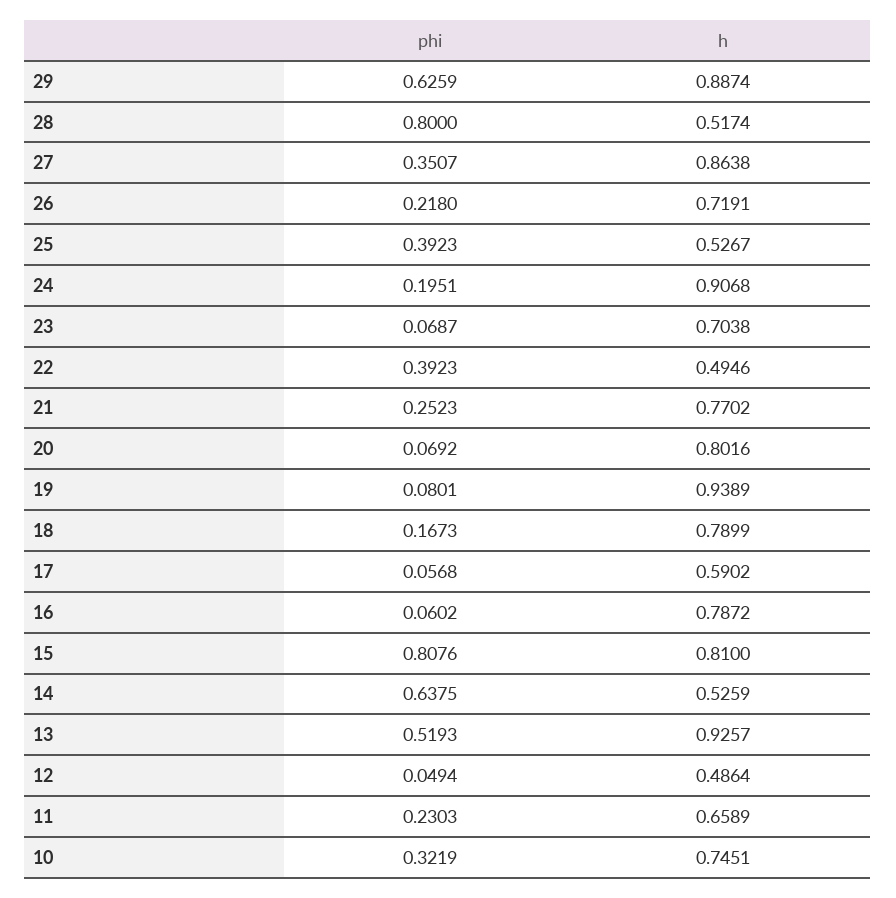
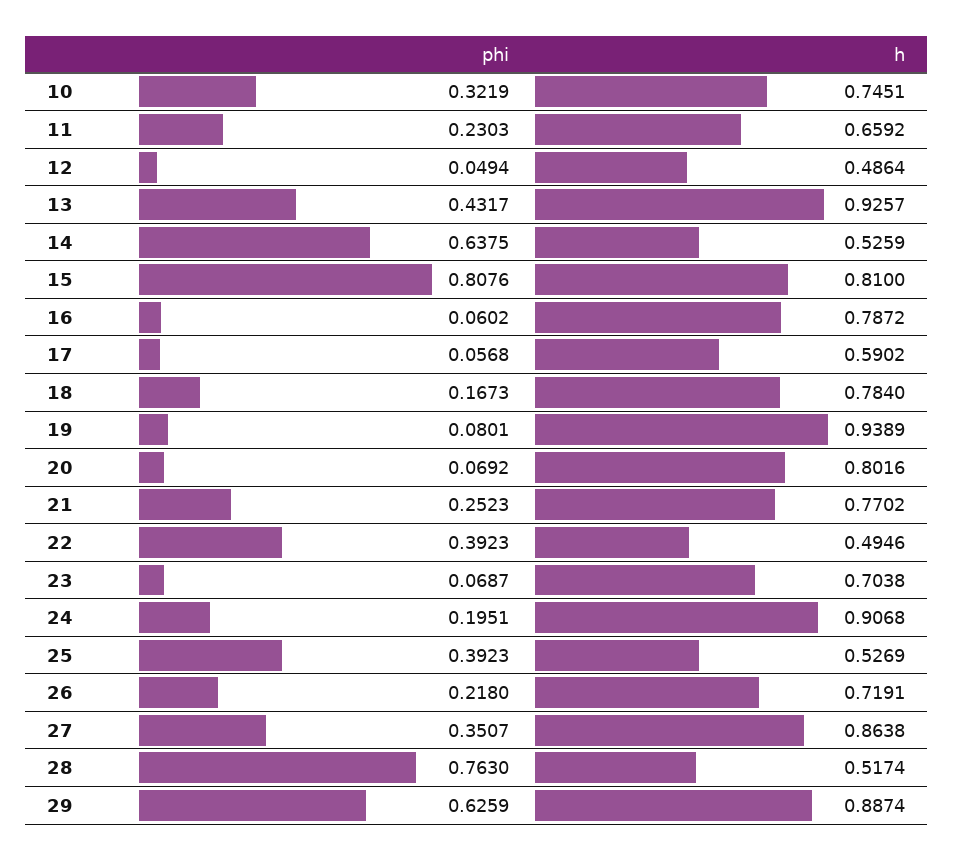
  {
    "phi": {
      "29": 0.6259,
-     "28": 0.8,
+     "28": 0.763,
      "27": 0.3507,
      "26": 0.218,
      "25": 0.3923,
      "24": 0.1951,
      "23": 0.0687,
      "22": 0.3923,
      "21": 0.2523,
      "20": 0.0692,
      "19": 0.0801,
      "18": 0.1673,
      "17": 0.0568,
      "16": 0.0602,
      "15": 0.8076,
      "14": 0.6375,
-     "13": 0.5193,
+     "13": 0.4317,
      "12": 0.0494,
      "11": 0.2303,
      "10": 0.3219
    },
    "h": {
      "29": 0.8874,
      "28": 0.5174,
      "27": 0.8638,
      "26": 0.7191,
-     "25": 0.5267,
+     "25": 0.5269,
      "24": 0.9068,
      "23": 0.7038,
      "22": 0.4946,
      "21": 0.7702,
      "20": 0.8016,
      "19": 0.9389,
-     "18": 0.7899,
+     "18": 0.784,
      "17": 0.5902,
      "16": 0.7872,
      "15": 0.81,
      "14": 0.5259,
      "13": 0.9257,
      "12": 0.4864,
-     "11": 0.6589,
+     "11": 0.6592,
      "10": 0.7451
    }
  }

